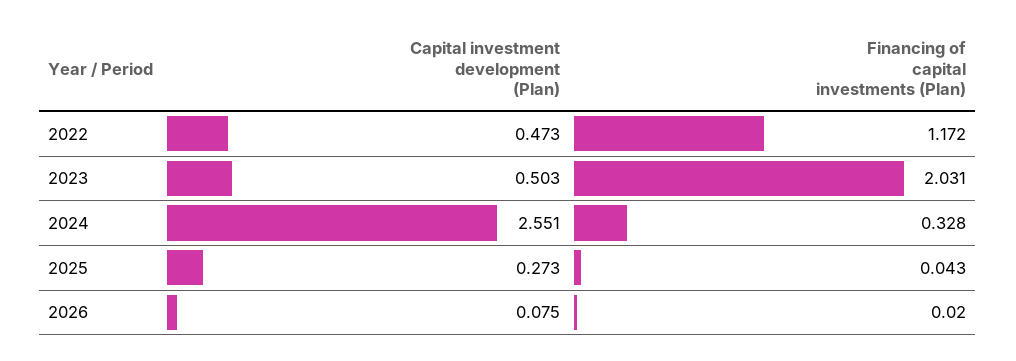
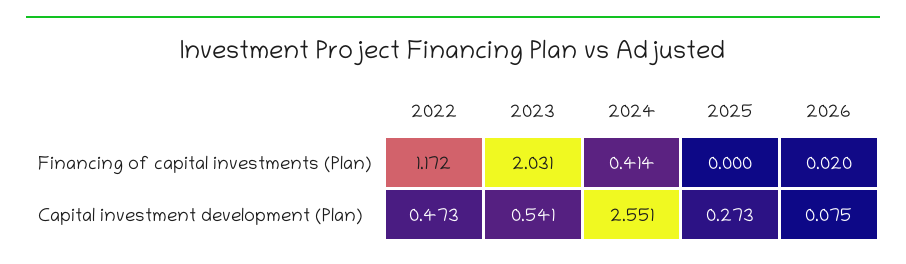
  {
    "Capital investment development (Plan)": {
      "2022": 0.473,
-     "2023": 0.503,
+     "2023": 0.541,
      "2024": 2.551,
      "2025": 0.273,
      "2026": 0.075
    },
    "Financing of capital investments (Plan)": {
      "2022": 1.172,
      "2023": 2.031,
-     "2024": 0.328,
+     "2024": 0.414,
-     "2025": 0.043,
+     "2025": 0,
      "2026": 0.02
    }
  }

